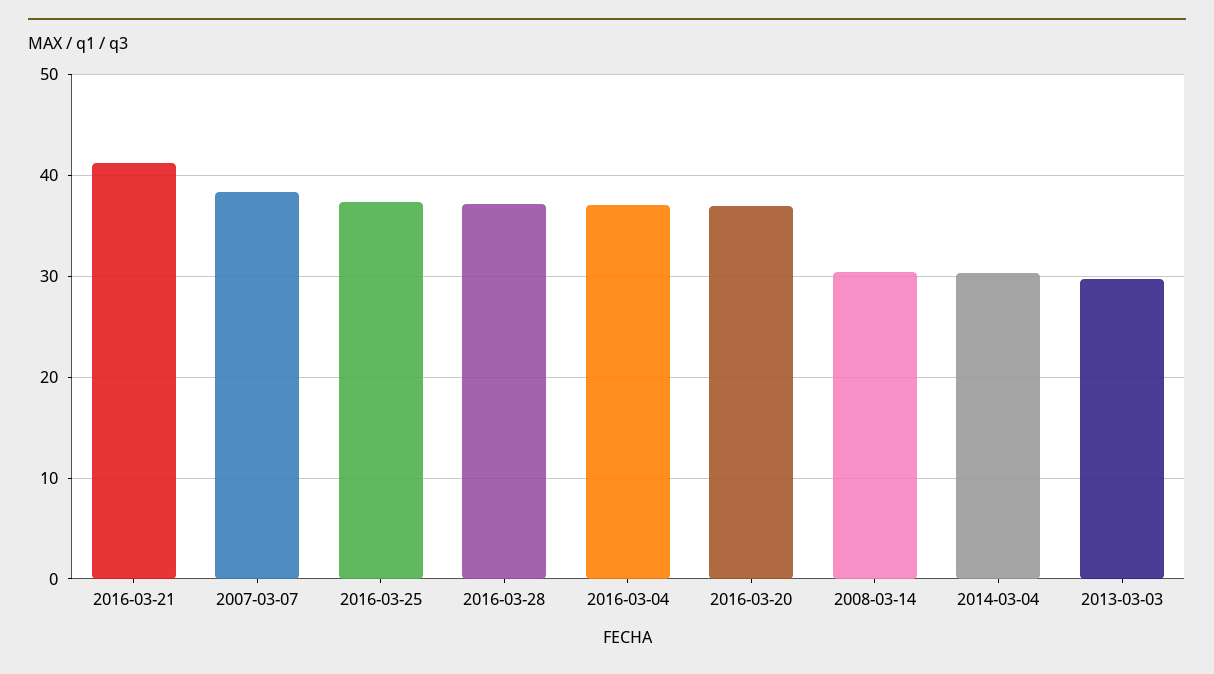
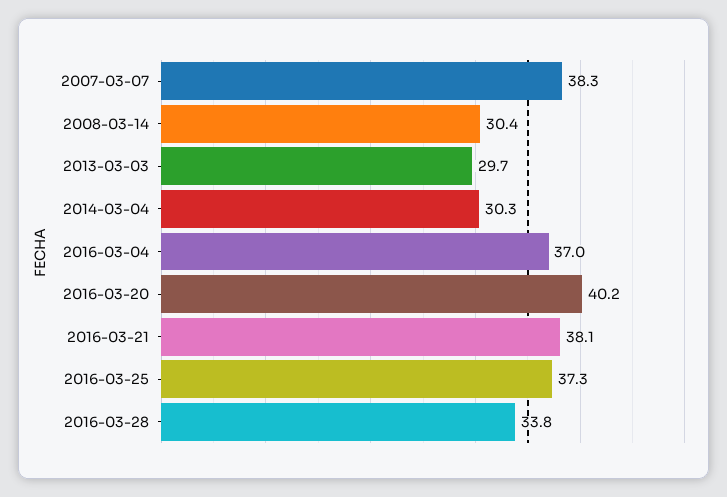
  {
-   "2016-03-21": 41,
+   "2016-03-21": 38.1,
    "2007-03-07": 38.3,
    "2016-03-25": 37.3,
-   "2016-03-28": 37,
+   "2016-03-28": 33.8,
    "2016-03-04": 37,
-   "2016-03-20": 37,
+   "2016-03-20": 40.2,
    "2008-03-14": 30.4,
    "2014-03-04": 30.3,
    "2013-03-03": 29.7
  }

